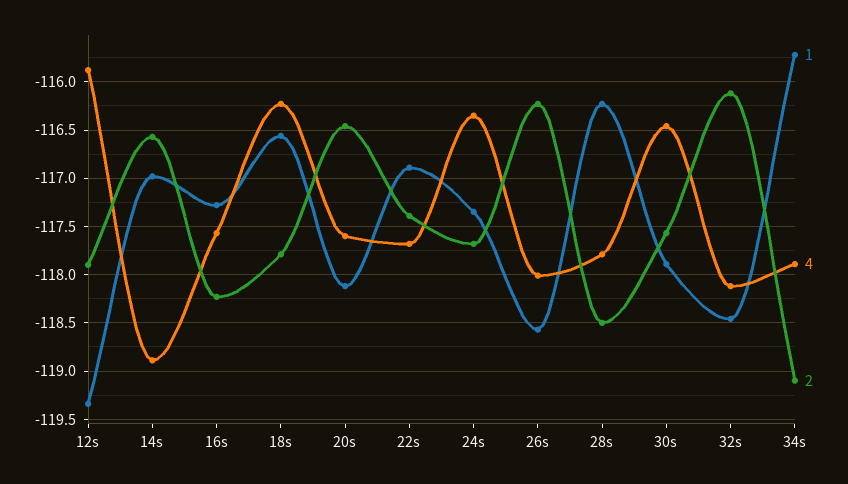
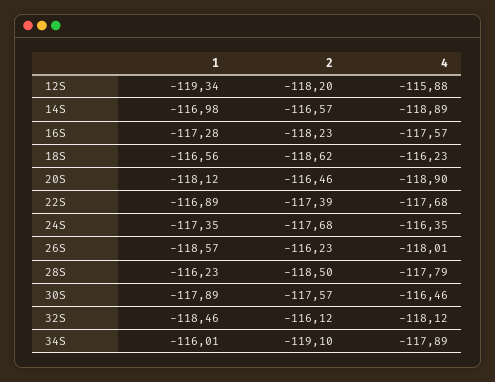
  {
    "1": {
      "12s": -119.34,
      "14s": -116.98,
      "16s": -117.28,
      "18s": -116.56,
      "20s": -118.12,
      "22s": -116.89,
      "24s": -117.35,
      "26s": -118.57,
      "28s": -116.23,
      "30s": -117.89,
      "32s": -118.46,
-     "34s": -115.7
+     "34s": -116.01
    },
    "4": {
      "12s": -115.88,
      "14s": -118.89,
      "16s": -117.57,
      "18s": -116.23,
-     "20s": -117.6,
+     "20s": -118.9,
      "22s": -117.68,
      "24s": -116.35,
      "26s": -118.01,
      "28s": -117.79,
      "30s": -116.46,
      "32s": -118.12,
      "34s": -117.89
    },
    "2": {
-     "12s": -117.9,
+     "12s": -118.2,
      "14s": -116.57,
      "16s": -118.23,
-     "18s": -117.8,
+     "18s": -118.62,
      "20s": -116.46,
      "22s": -117.39,
      "24s": -117.68,
      "26s": -116.23,
      "28s": -118.5,
      "30s": -117.57,
      "32s": -116.12,
      "34s": -119.1
    }
  }

